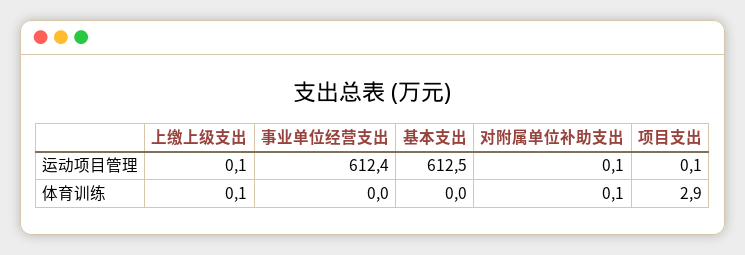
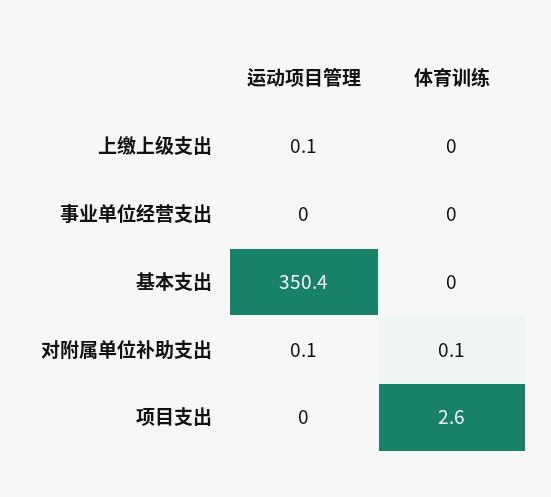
  {
    "上缴上级支出": {
      "运动项目管理": 0.1,
-     "体育训练": 0.1
+     "体育训练": 0
    },
    "事业单位经营支出": {
-     "运动项目管理": 612.4,
+     "运动项目管理": 0,
      "体育训练": 0
    },
    "基本支出": {
-     "运动项目管理": 612.5,
+     "运动项目管理": 350.4,
      "体育训练": 0
    },
    "对附属单位补助支出": {
      "运动项目管理": 0.1,
      "体育训练": 0.1
    },
    "项目支出": {
-     "运动项目管理": 0.1,
+     "运动项目管理": 0,
-     "体育训练": 2.9
+     "体育训练": 2.6
    }
  }

